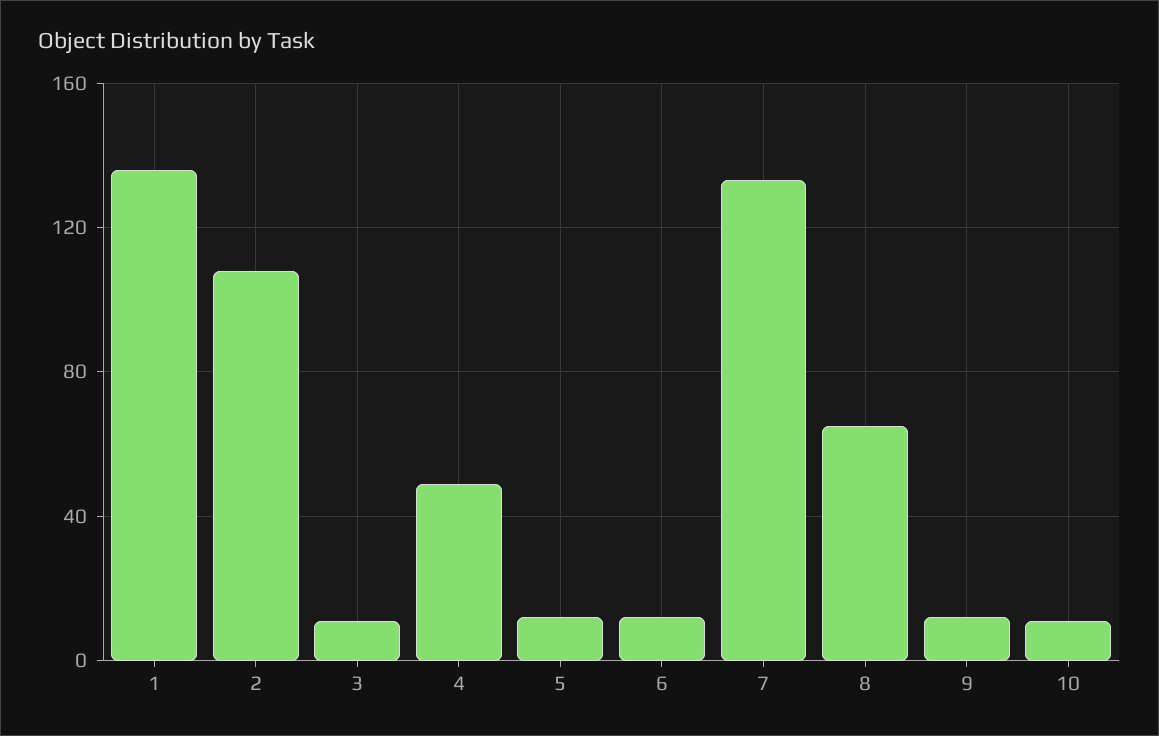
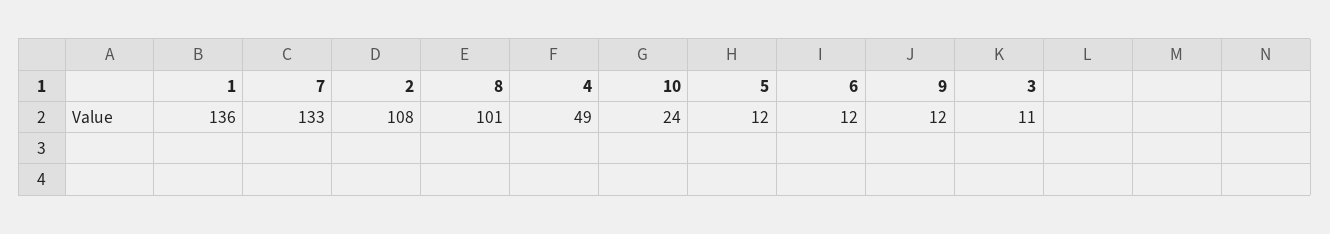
  {
    "1": 136,
    "2": 108,
    "3": 11,
    "4": 49,
    "5": 12,
    "6": 12,
    "7": 133,
-   "8": 65,
+   "8": 101,
    "9": 12,
-   "10": 10
+   "10": 24
  }

